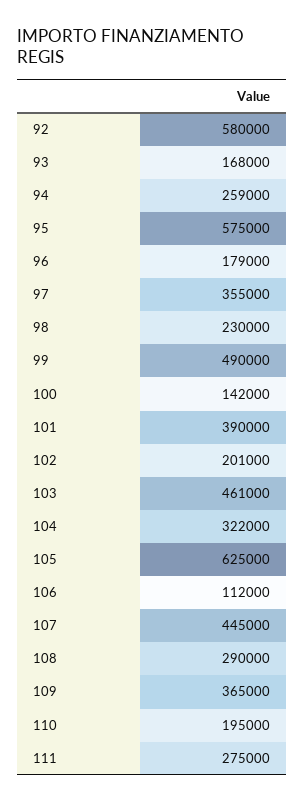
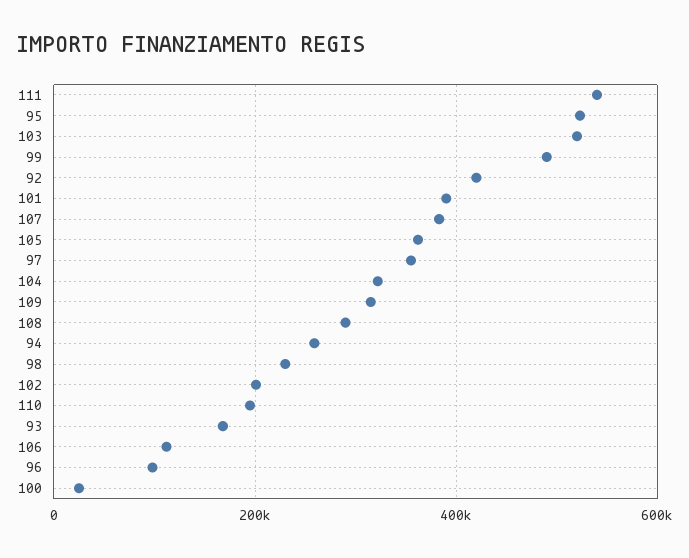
  {
-   "92": 580000,
+   "92": 420000,
    "93": 168000,
    "94": 259000,
-   "95": 575000,
+   "95": 520000,
-   "96": 179000,
+   "96": 100000,
    "97": 355000,
    "98": 230000,
    "99": 490000,
-   "100": 142000,
+   "100": 20000,
    "101": 390000,
    "102": 201000,
-   "103": 461000,
+   "103": 520000,
    "104": 322000,
-   "105": 625000,
+   "105": 360000,
    "106": 112000,
-   "107": 445000,
+   "107": 380000,
    "108": 290000,
-   "109": 365000,
+   "109": 320000,
    "110": 195000,
-   "111": 275000
+   "111": 540000
  }

